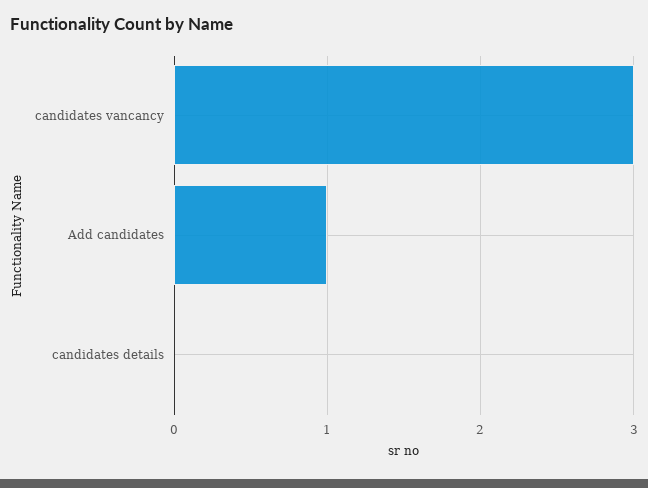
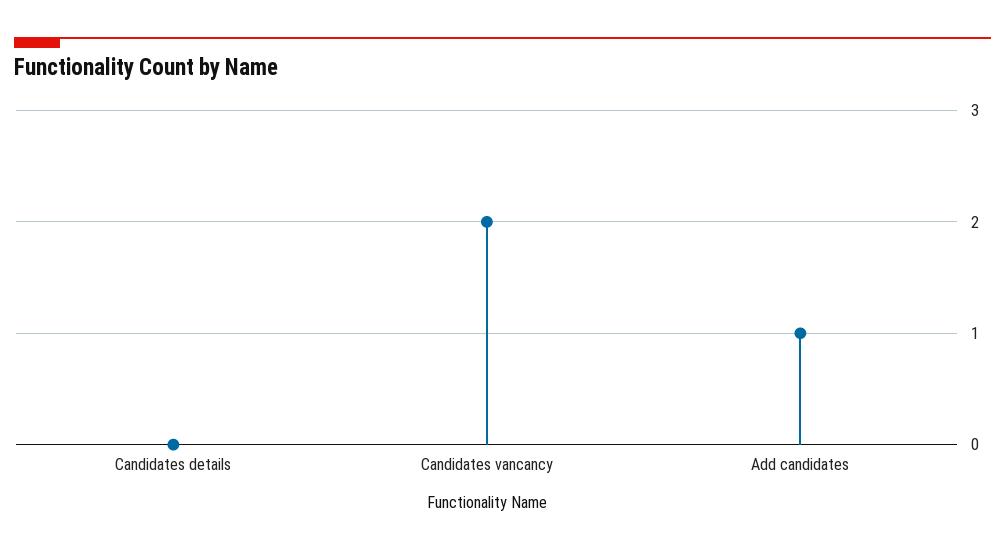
  {
-   "candidates vancancy": 3,
+   "candidates vancancy": 2,
    "Add candidates": 1,
    "candidates details": 0
  }

